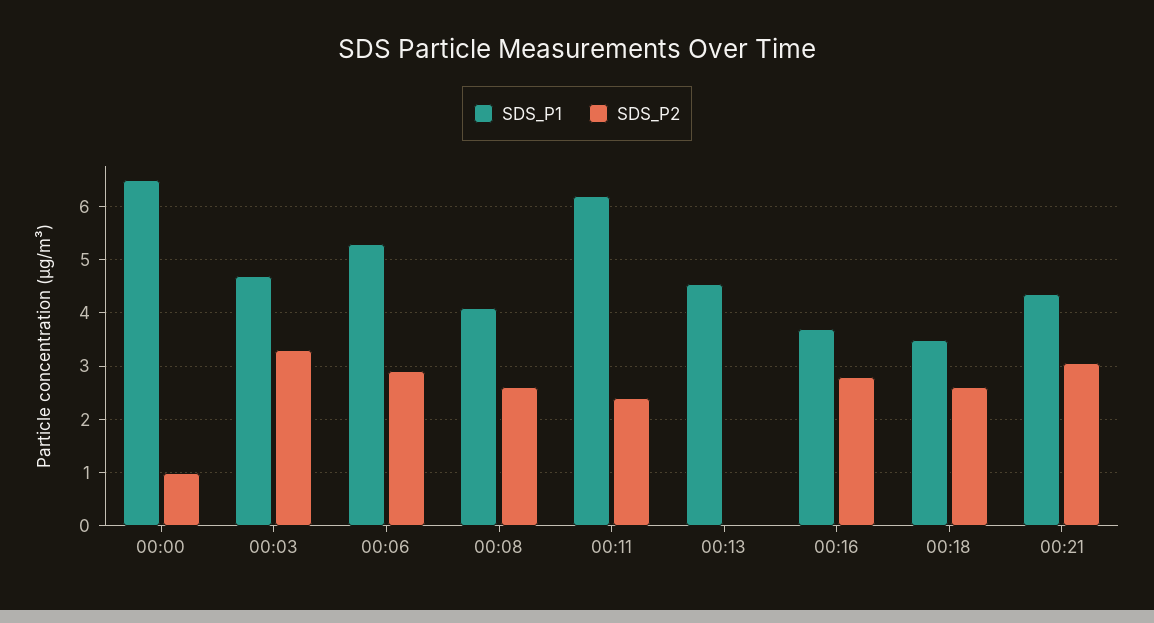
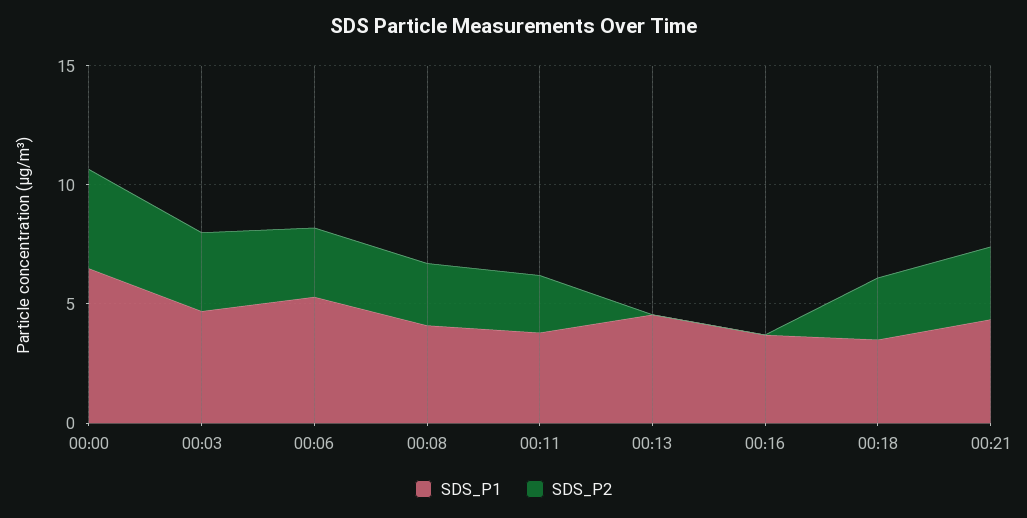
  {
    "SDS_P1": {
      "00:00": 6.6,
      "00:03": 4.8,
      "00:06": 5.4,
      "00:08": 4.2,
-     "00:11": 6.2,
+     "00:11": 4,
      "00:13": 4.6,
      "00:16": 3.8,
      "00:18": 3.6,
      "00:21": 4.4
    },
    "SDS_P2": {
-     "00:00": 1,
+     "00:00": 4,
      "00:03": 3.4,
      "00:06": 3,
      "00:08": 2.6,
      "00:11": 2.4,
      "00:13": 0,
-     "00:16": 2.8,
+     "00:16": 0,
      "00:18": 2.6,
      "00:21": 3
    }
  }

